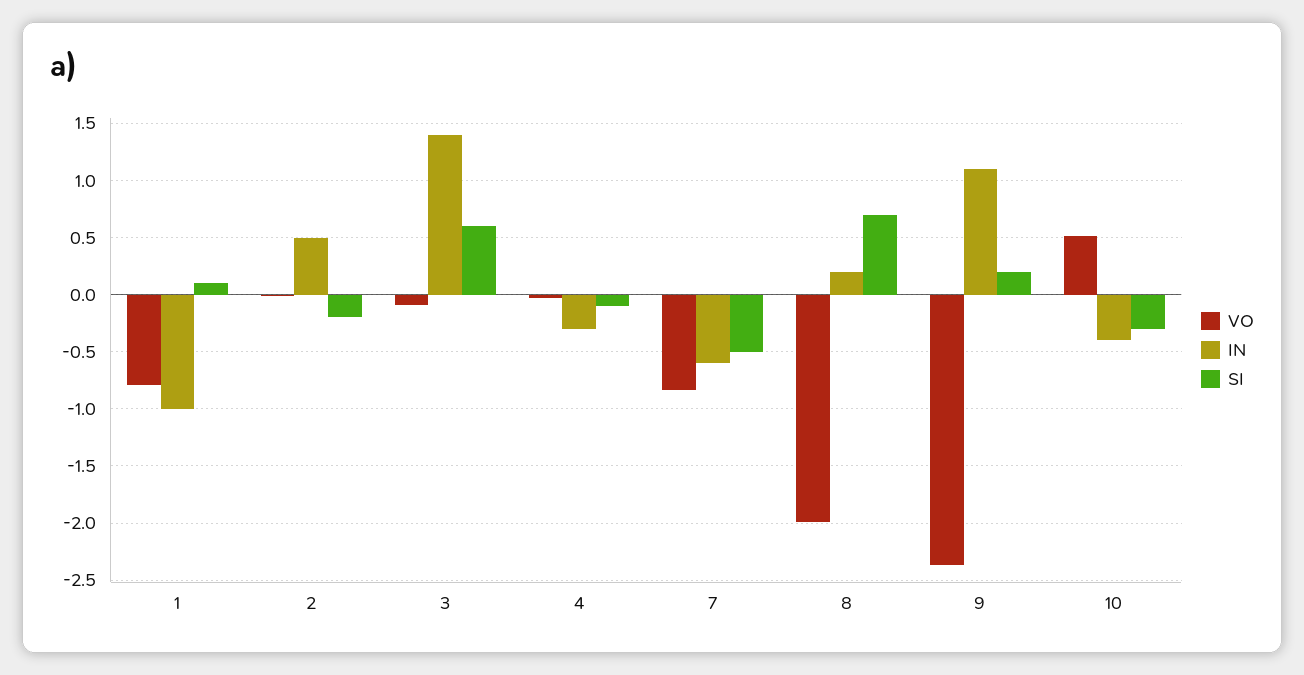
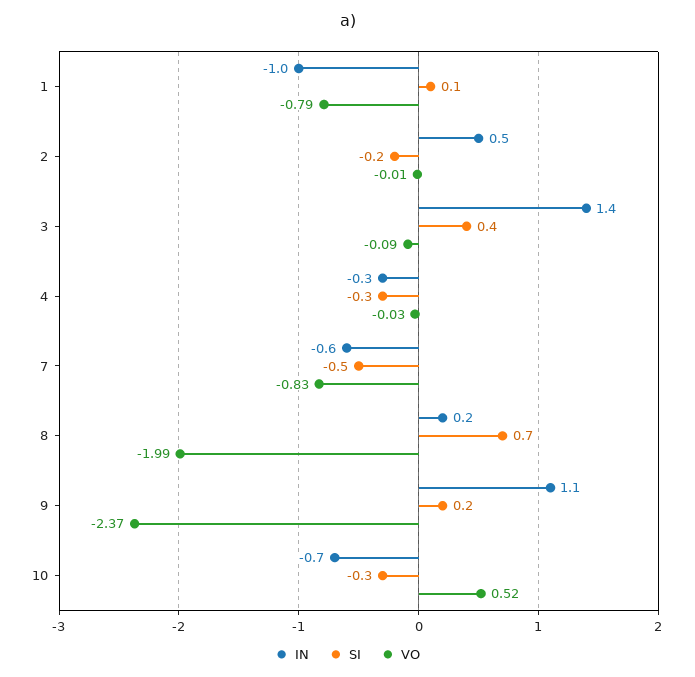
  {
    "VO": {
      "1": -0.79,
      "2": -0.01,
      "3": -0.09,
      "4": -0.03,
      "7": -0.83,
      "8": -1.99,
      "9": -2.37,
      "10": 0.52
    },
    "IN": {
      "1": -1,
      "2": 0.5,
      "3": 1.4,
      "4": -0.3,
      "7": -0.6,
      "8": 0.2,
      "9": 1.1,
-     "10": -0.4
+     "10": -0.7
    },
    "SI": {
      "1": 0.1,
      "2": -0.2,
-     "3": 0.6,
+     "3": 0.4,
-     "4": -0.1,
+     "4": -0.3,
      "7": -0.5,
      "8": 0.7,
      "9": 0.2,
      "10": -0.3
    }
  }

